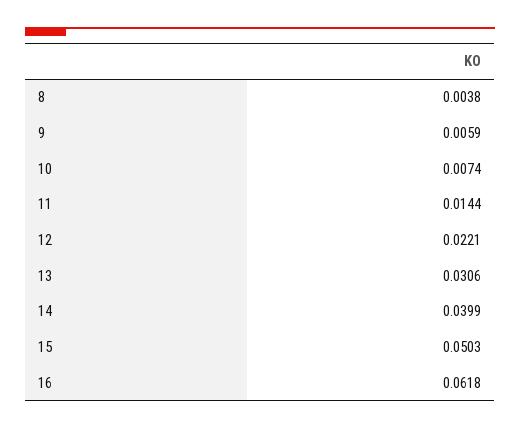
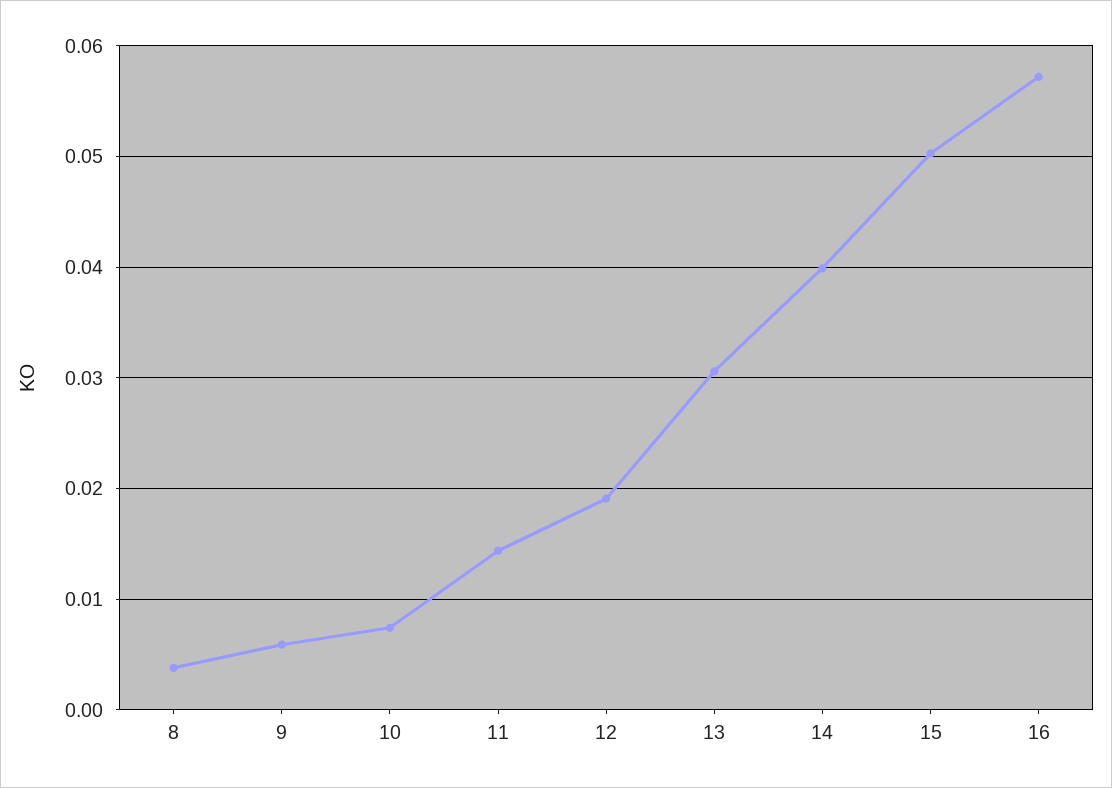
  {
    "8": 0.0038,
    "9": 0.0059,
    "10": 0.0074,
    "11": 0.0144,
-   "12": 0.0221,
+   "12": 0.019,
    "13": 0.0306,
    "14": 0.0399,
    "15": 0.0503,
-   "16": 0.0618
+   "16": 0.057
  }

